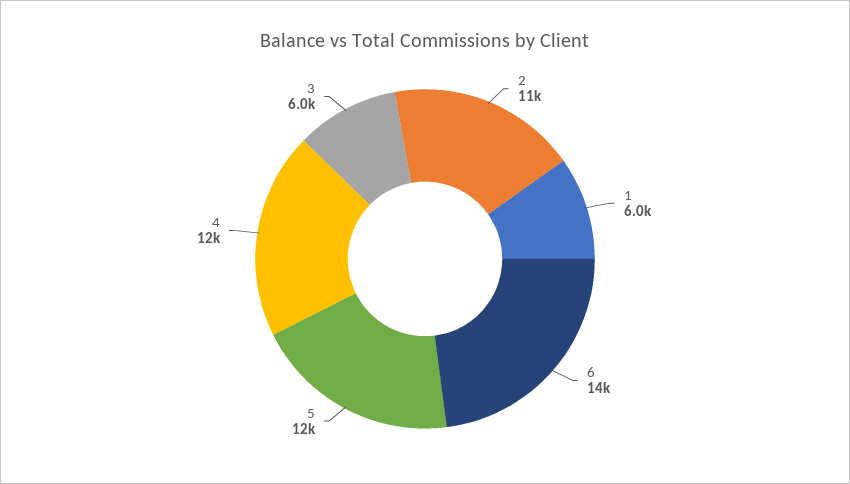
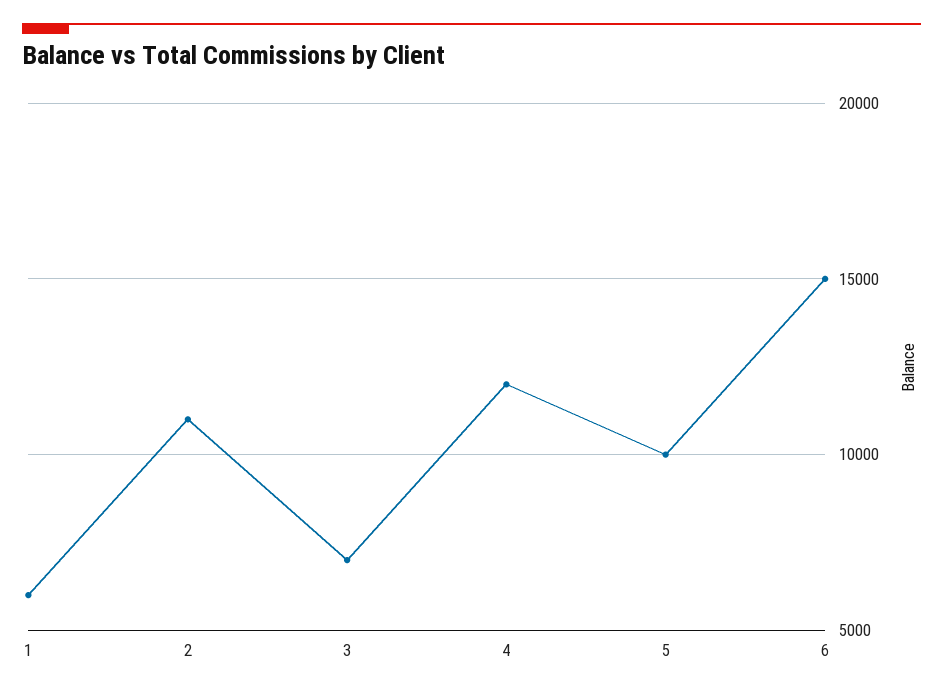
  {
    "2": 11000,
    "1": 6000,
-   "6": 14000,
+   "6": 15000,
-   "5": 12000,
+   "5": 10000,
    "4": 12000,
-   "3": 6000
+   "3": 7000
  }

